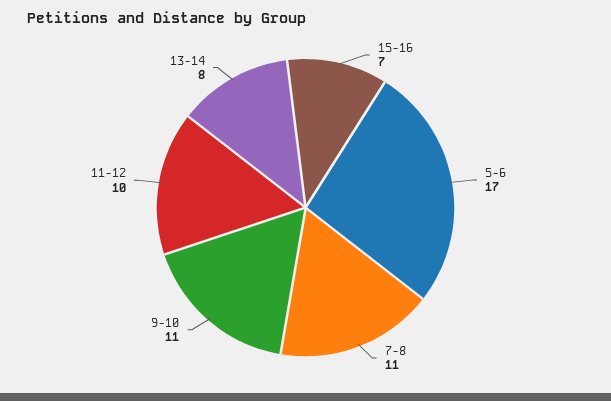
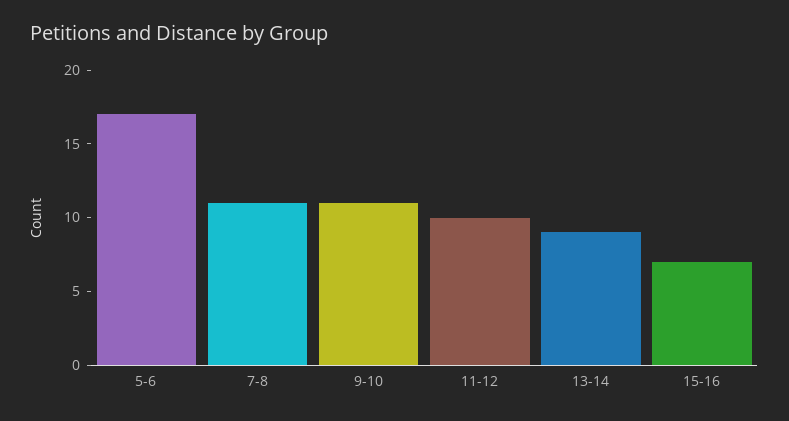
  {
    "15-16": 7,
    "5-6": 17,
    "7-8": 11,
    "9-10": 11,
    "11-12": 10,
-   "13-14": 8
+   "13-14": 9
  }

